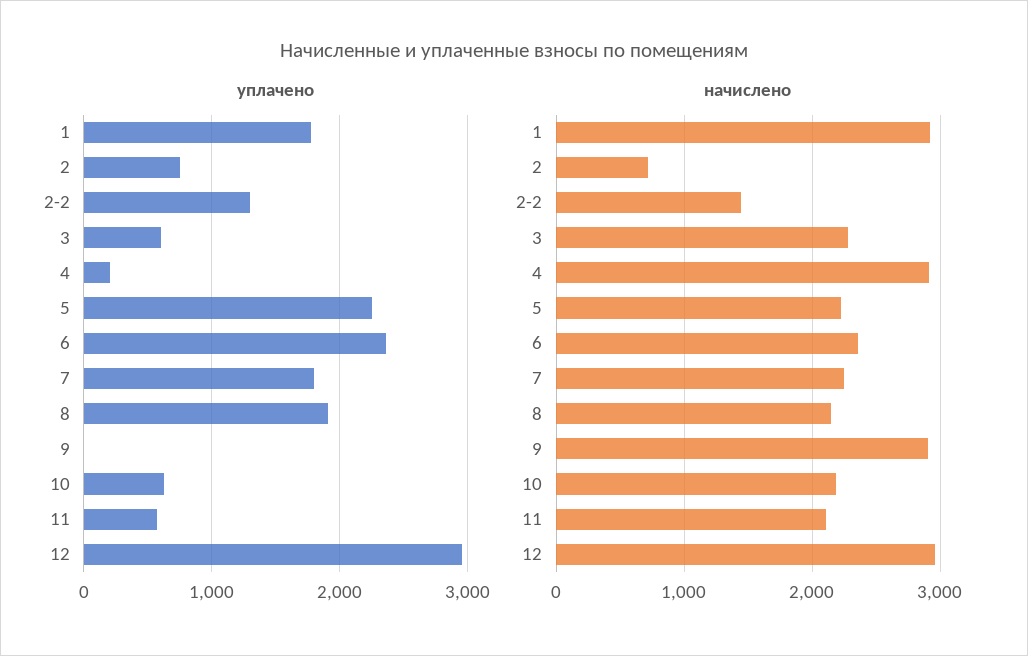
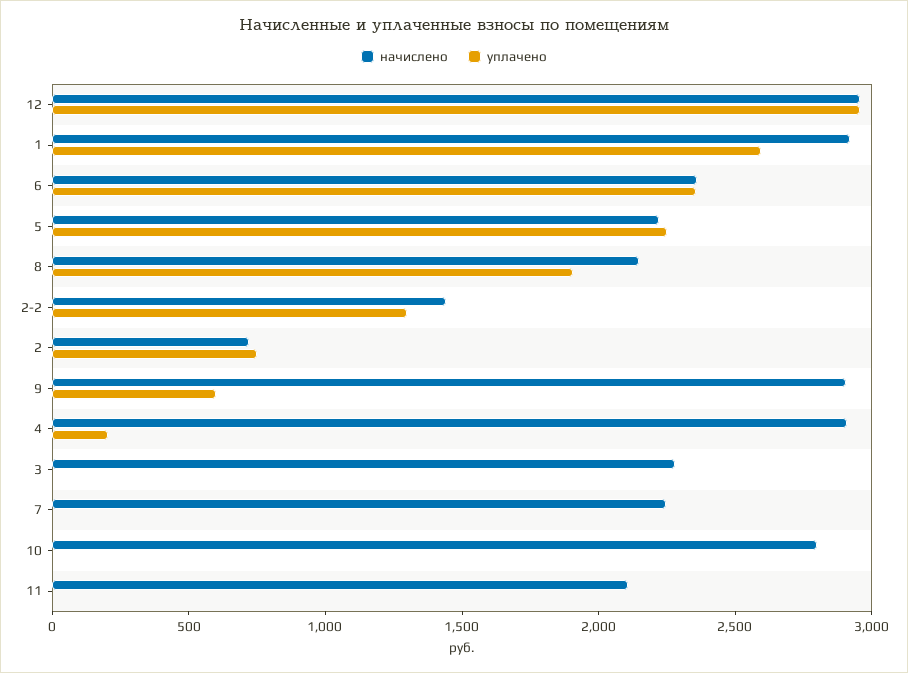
  {
    "уплачено": {
-     "1": 1800,
+     "1": 2600,
      "2": 800,
      "2-2": 1300,
-     "3": 600,
+     "3": 0,
      "4": 200,
      "5": 2300,
      "6": 2400,
-     "7": 1800,
+     "7": 0,
      "8": 1900,
-     "9": 0,
+     "9": 600,
-     "10": 600,
+     "10": 0,
-     "11": 600,
+     "11": 0,
      "12": 3000
    },
    "начислено": {
      "1": 2900,
      "2": 700,
      "2-2": 1400,
      "3": 2300,
      "4": 2900,
      "5": 2200,
      "6": 2400,
      "7": 2200,
      "8": 2100,
      "9": 2900,
-     "10": 2200,
+     "10": 2800,
      "11": 2100,
      "12": 3000
    }
  }

